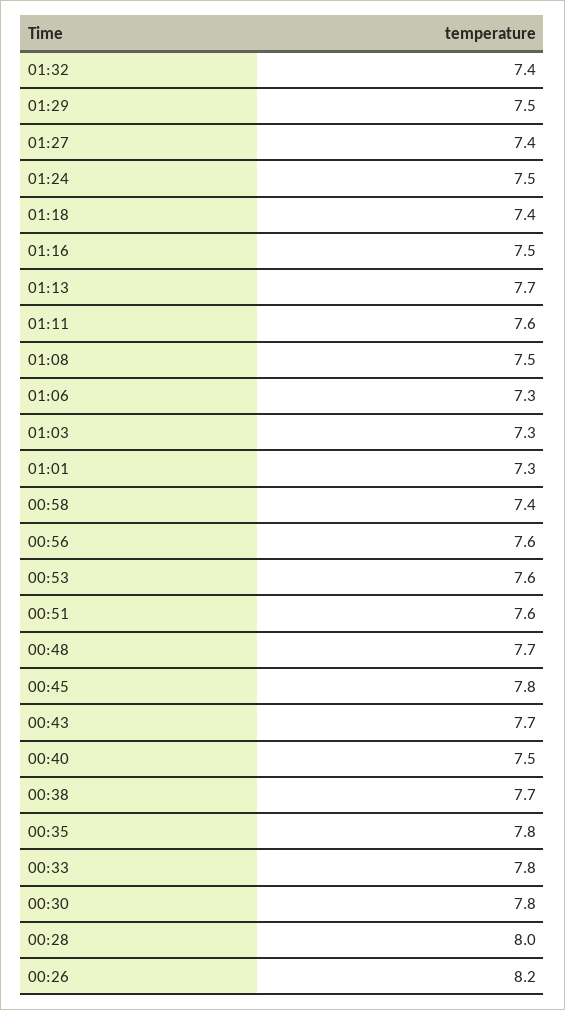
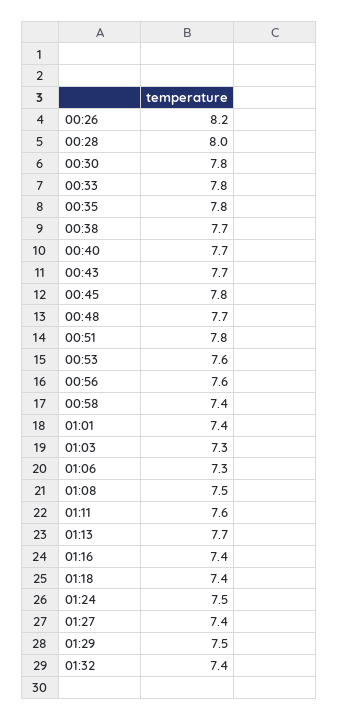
  {
    "01:32": 7.4,
    "01:29": 7.5,
    "01:27": 7.4,
    "01:24": 7.5,
    "01:18": 7.4,
-   "01:16": 7.5,
+   "01:16": 7.4,
    "01:13": 7.7,
    "01:11": 7.6,
    "01:08": 7.5,
    "01:06": 7.3,
    "01:03": 7.3,
-   "01:01": 7.3,
+   "01:01": 7.4,
    "00:58": 7.4,
    "00:56": 7.6,
    "00:53": 7.6,
-   "00:51": 7.6,
+   "00:51": 7.8,
    "00:48": 7.7,
    "00:45": 7.8,
    "00:43": 7.7,
-   "00:40": 7.5,
+   "00:40": 7.7,
    "00:38": 7.7,
    "00:35": 7.8,
    "00:33": 7.8,
    "00:30": 7.8,
    "00:28": 8,
    "00:26": 8.2
  }

